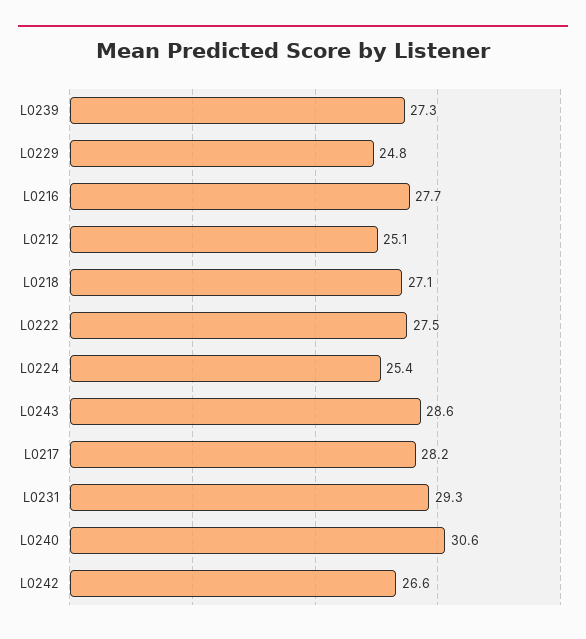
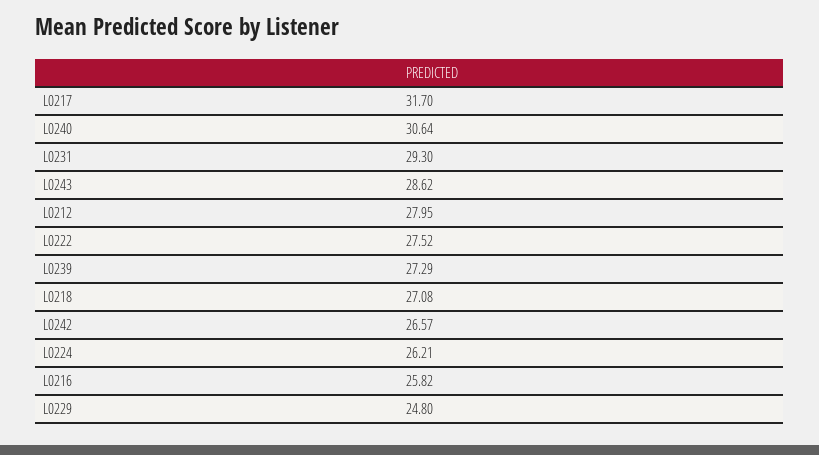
  {
    "L0239": 27.29,
    "L0229": 24.8,
-   "L0216": 27.7,
+   "L0216": 25.82,
-   "L0212": 25.1,
+   "L0212": 27.95,
    "L0218": 27.08,
    "L0222": 27.52,
-   "L0224": 25.4,
+   "L0224": 26.21,
    "L0243": 28.62,
-   "L0217": 28.2,
+   "L0217": 31.7,
    "L0231": 29.3,
    "L0240": 30.64,
    "L0242": 26.57
  }

